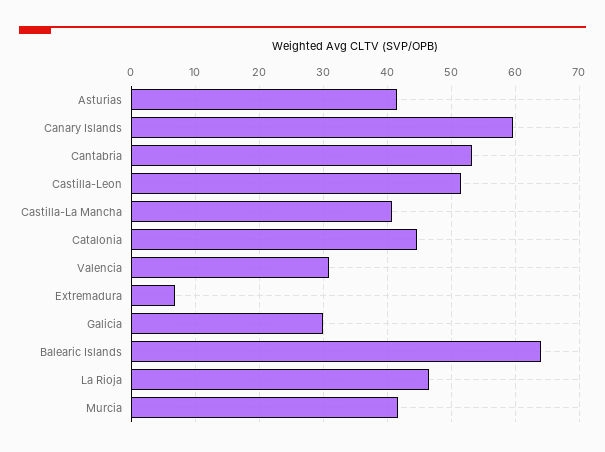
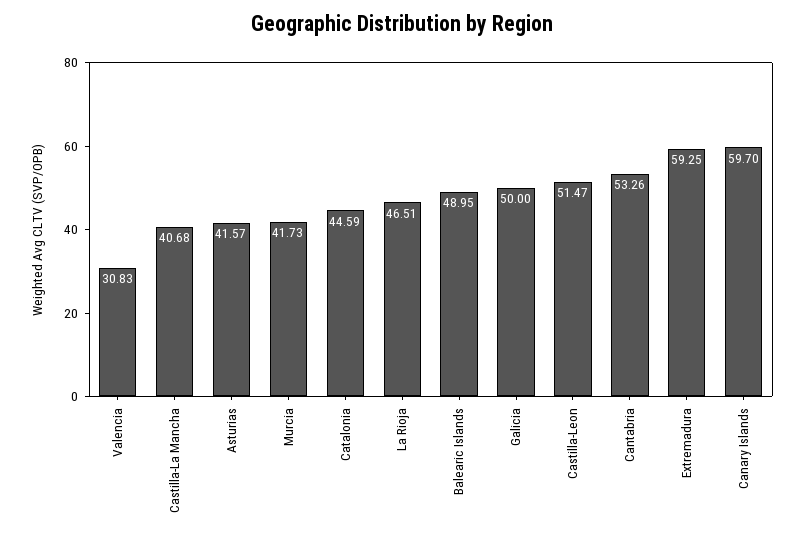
  {
    "Asturias": 41.57,
    "Canary Islands": 59.7,
    "Cantabria": 53.26,
    "Castilla-Leon": 51.47,
    "Castilla-La Mancha": 40.68,
    "Catalonia": 44.59,
    "Valencia": 30.83,
-   "Extremadura": 7,
+   "Extremadura": 59.25,
-   "Galicia": 30,
+   "Galicia": 50,
-   "Balearic Islands": 64,
+   "Balearic Islands": 48.95,
    "La Rioja": 46.51,
    "Murcia": 41.73
  }

